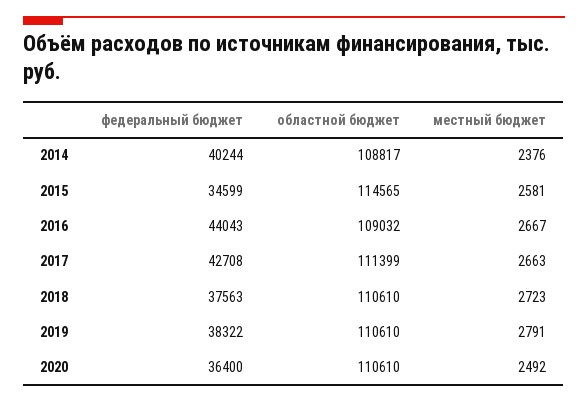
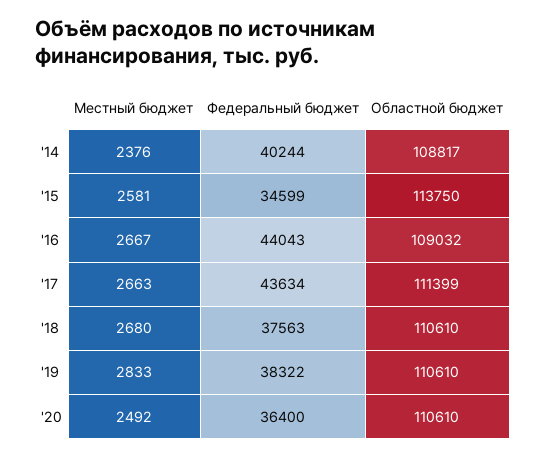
  {
    "федеральный бюджет": {
      "2014": 40244,
      "2015": 34599,
      "2016": 44043,
-     "2017": 42708,
+     "2017": 43634,
      "2018": 37563,
      "2019": 38322,
      "2020": 36400
    },
    "областной бюджет": {
      "2014": 108817,
-     "2015": 114565,
+     "2015": 113750,
      "2016": 109032,
      "2017": 111399,
      "2018": 110610,
      "2019": 110610,
      "2020": 110610
    },
    "местный бюджет": {
      "2014": 2376,
      "2015": 2581,
      "2016": 2667,
      "2017": 2663,
-     "2018": 2723,
+     "2018": 2680,
-     "2019": 2791,
+     "2019": 2833,
      "2020": 2492
    }
  }

